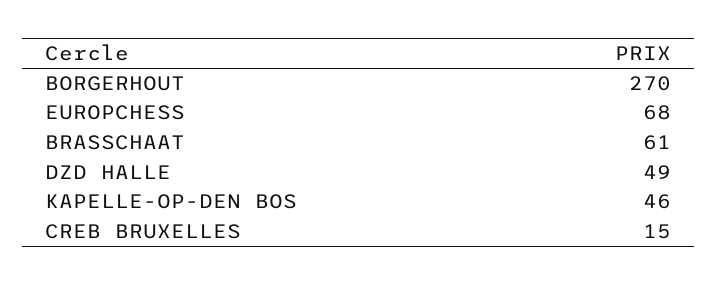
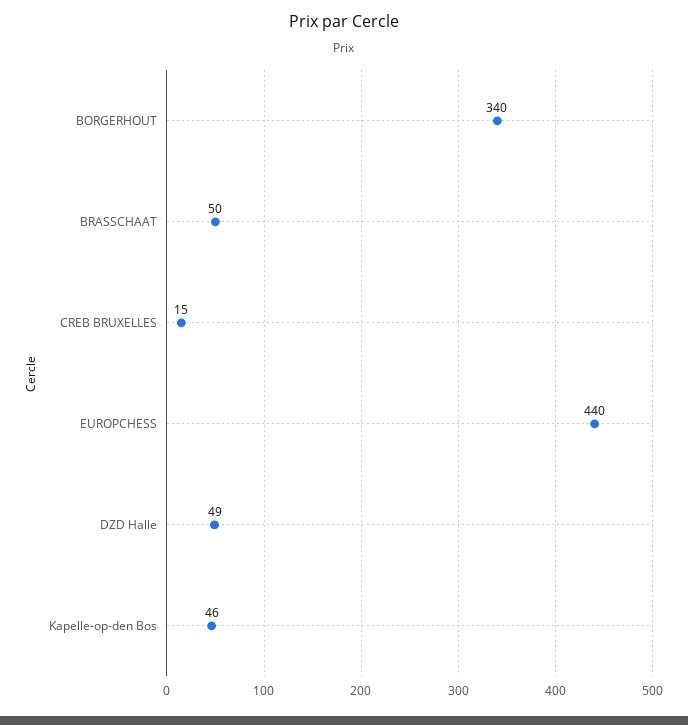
  {
-   "BORGERHOUT": 270,
+   "BORGERHOUT": 340,
-   "EUROPCHESS": 68,
+   "EUROPCHESS": 440,
-   "BRASSCHAAT": 61,
+   "BRASSCHAAT": 50,
    "DZD HALLE": 49,
    "KAPELLE-OP-DEN BOS": 46,
    "CREB BRUXELLES": 15
  }

